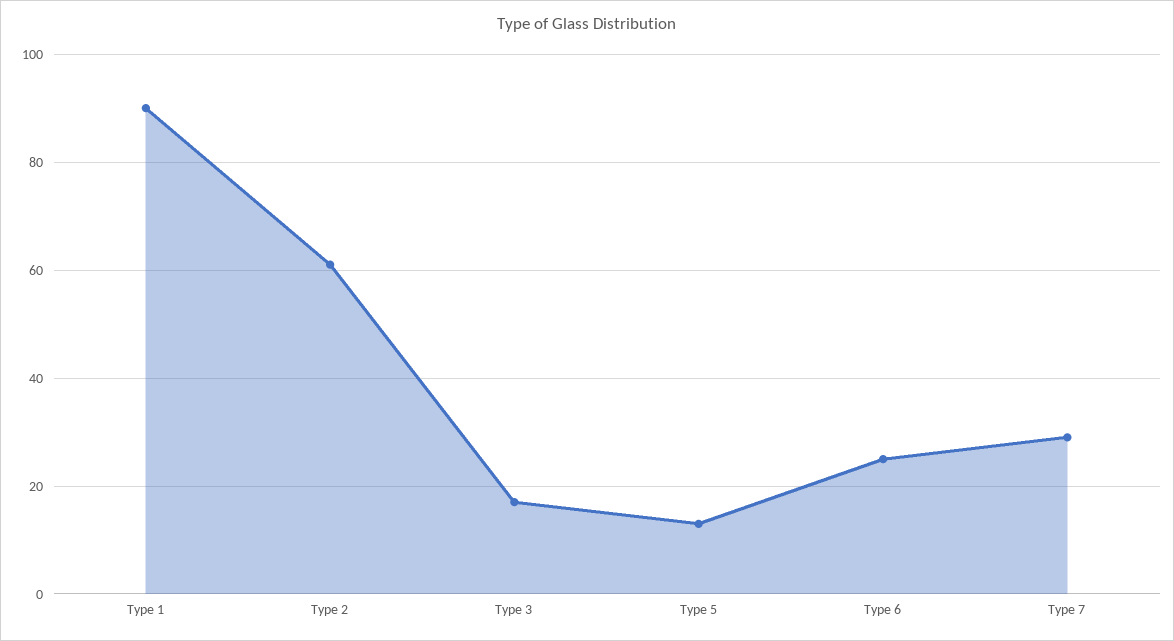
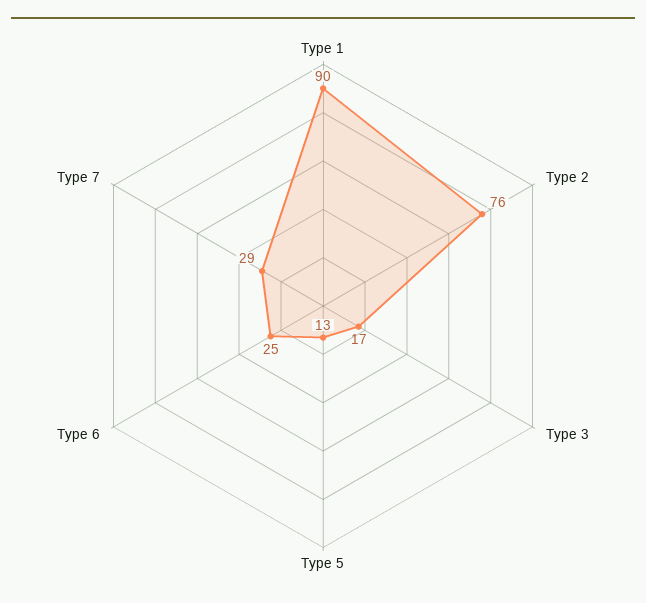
  {
    "Type 1": 90,
-   "Type 2": 60,
+   "Type 2": 76,
    "Type 3": 17,
    "Type 5": 13,
    "Type 6": 25,
    "Type 7": 29
  }

